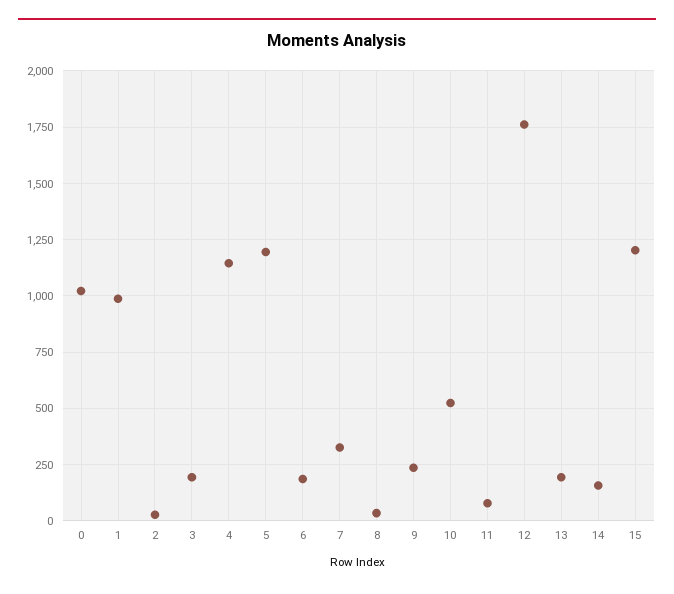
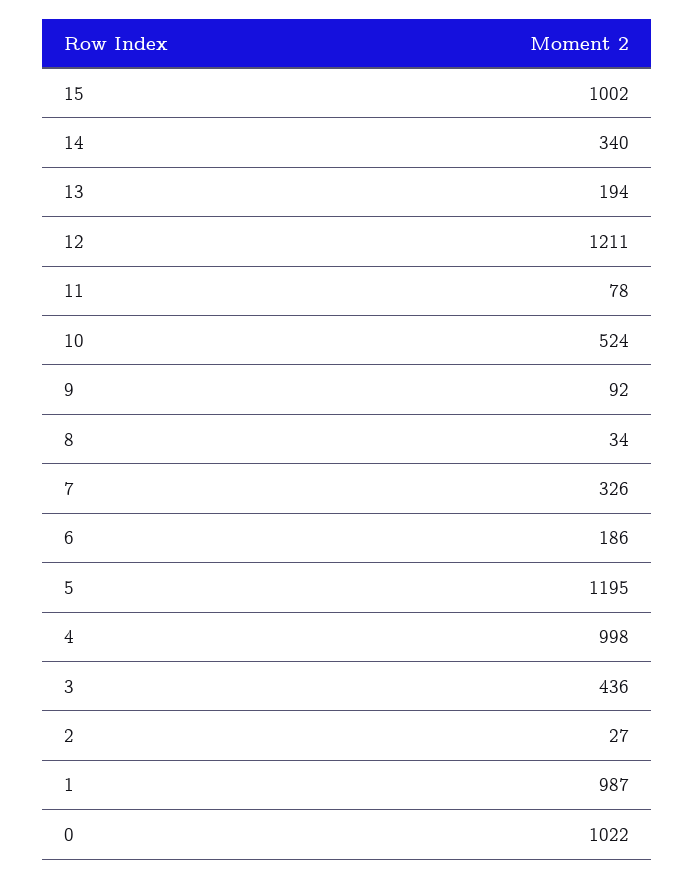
  {
    "0": 1022,
    "1": 987,
    "2": 27,
-   "3": 200,
+   "3": 436,
-   "4": 1150,
+   "4": 998,
    "5": 1195,
    "6": 186,
    "7": 326,
    "8": 34,
-   "9": 250,
+   "9": 92,
    "10": 524,
    "11": 78,
-   "12": 1750,
+   "12": 1211,
    "13": 194,
-   "14": 150,
+   "14": 340,
-   "15": 1200
+   "15": 1002
  }

